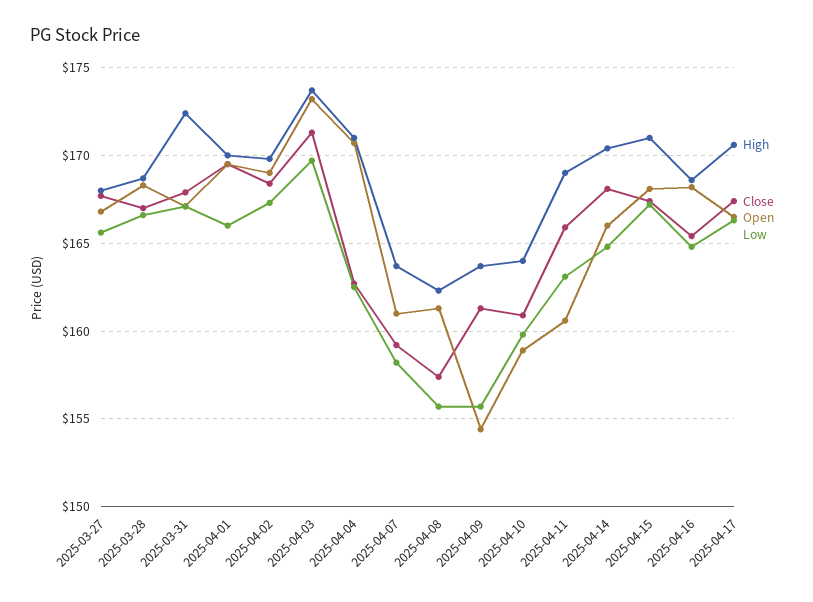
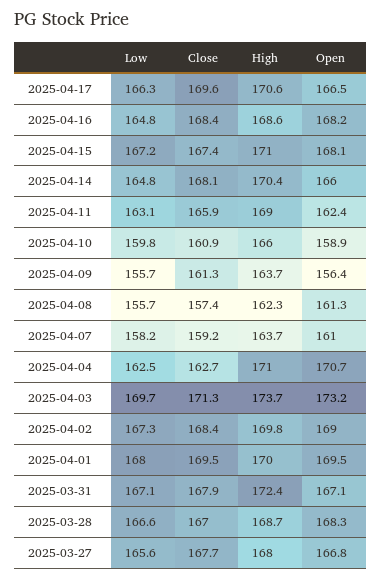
  {
    "High": {
      "2025-03-27": 168,
      "2025-03-28": 168.7,
      "2025-03-31": 172.4,
      "2025-04-01": 170,
      "2025-04-02": 169.8,
      "2025-04-03": 173.7,
      "2025-04-04": 171,
      "2025-04-07": 163.7,
      "2025-04-08": 162.3,
      "2025-04-09": 163.7,
-     "2025-04-10": 164,
+     "2025-04-10": 166,
      "2025-04-11": 169,
      "2025-04-14": 170.4,
      "2025-04-15": 171,
      "2025-04-16": 168.6,
      "2025-04-17": 170.6
    },
    "Close": {
      "2025-03-27": 167.7,
      "2025-03-28": 167,
      "2025-03-31": 167.9,
      "2025-04-01": 169.5,
      "2025-04-02": 168.4,
      "2025-04-03": 171.3,
      "2025-04-04": 162.7,
      "2025-04-07": 159.2,
      "2025-04-08": 157.4,
      "2025-04-09": 161.3,
      "2025-04-10": 160.9,
      "2025-04-11": 165.9,
      "2025-04-14": 168.1,
      "2025-04-15": 167.4,
-     "2025-04-16": 165.5,
+     "2025-04-16": 168.4,
-     "2025-04-17": 167.5
+     "2025-04-17": 169.6
    },
    "Open": {
      "2025-03-27": 166.8,
      "2025-03-28": 168.3,
      "2025-03-31": 167.1,
      "2025-04-01": 169.5,
      "2025-04-02": 169,
      "2025-04-03": 173.2,
      "2025-04-04": 170.7,
      "2025-04-07": 161,
      "2025-04-08": 161.3,
-     "2025-04-09": 154.5,
+     "2025-04-09": 156.4,
      "2025-04-10": 158.9,
-     "2025-04-11": 160.5,
+     "2025-04-11": 162.4,
      "2025-04-14": 166,
      "2025-04-15": 168.1,
      "2025-04-16": 168.2,
      "2025-04-17": 166.5
    },
    "Low": {
      "2025-03-27": 165.6,
      "2025-03-28": 166.6,
      "2025-03-31": 167.1,
-     "2025-04-01": 166,
+     "2025-04-01": 168,
      "2025-04-02": 167.3,
      "2025-04-03": 169.7,
      "2025-04-04": 162.5,
      "2025-04-07": 158.2,
      "2025-04-08": 155.7,
      "2025-04-09": 155.7,
      "2025-04-10": 159.8,
      "2025-04-11": 163.1,
      "2025-04-14": 164.8,
      "2025-04-15": 167.2,
      "2025-04-16": 164.8,
      "2025-04-17": 166.3
    }
  }

